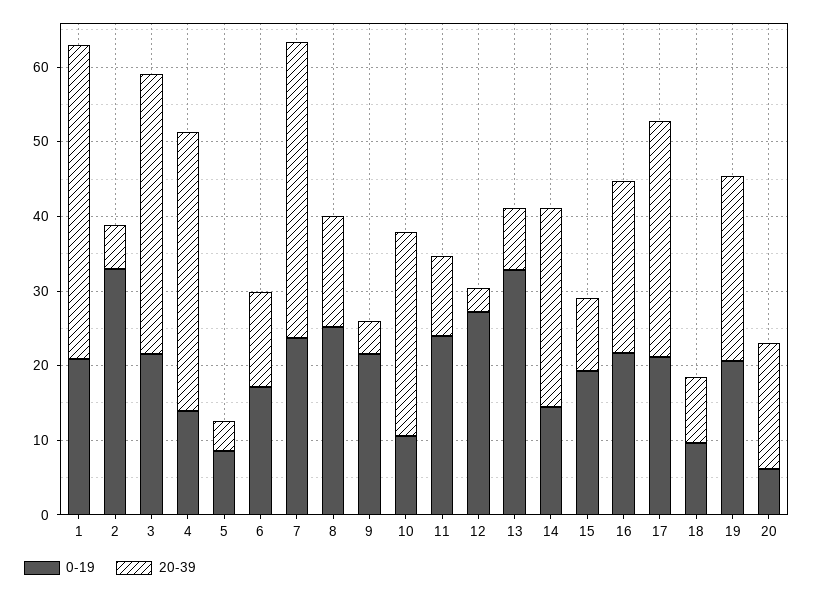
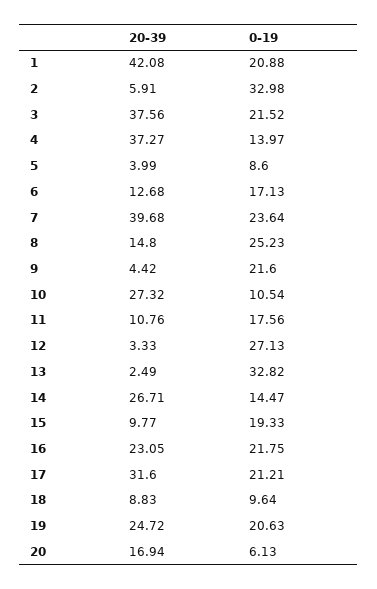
  {
    "0-19": {
      "1": 20.88,
      "2": 32.98,
      "3": 21.52,
      "4": 13.97,
      "5": 8.6,
      "6": 17.13,
      "7": 23.64,
      "8": 25.23,
      "9": 21.6,
      "10": 10.54,
-     "11": 24,
+     "11": 17.56,
      "12": 27.13,
      "13": 32.82,
      "14": 14.47,
      "15": 19.33,
      "16": 21.75,
      "17": 21.21,
      "18": 9.64,
      "19": 20.63,
      "20": 6.13
    },
    "20-39": {
      "1": 42.08,
      "2": 5.91,
      "3": 37.56,
      "4": 37.27,
      "5": 3.99,
      "6": 12.68,
      "7": 39.68,
      "8": 14.8,
      "9": 4.42,
      "10": 27.32,
      "11": 10.76,
      "12": 3.33,
-     "13": 8,
+     "13": 2.49,
      "14": 26.71,
      "15": 9.77,
      "16": 23.05,
      "17": 31.6,
      "18": 8.83,
      "19": 24.72,
      "20": 16.94
    }
  }

